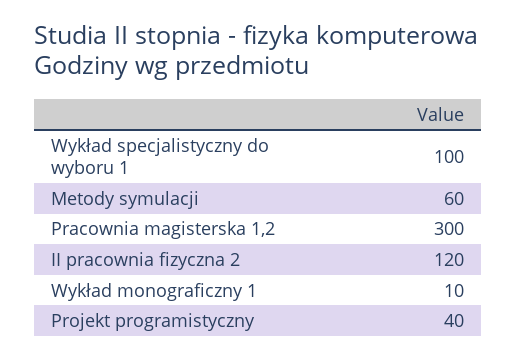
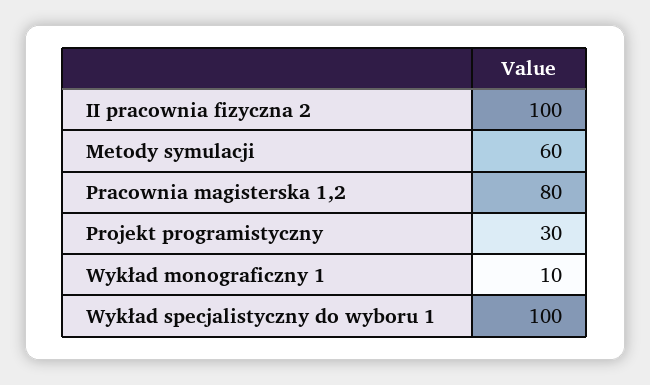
  {
    "Wykład specjalistyczny do wyboru 1": 100,
    "Metody symulacji": 60,
-   "Pracownia magisterska 1,2": 300,
+   "Pracownia magisterska 1,2": 80,
-   "II pracownia fizyczna 2": 120,
+   "II pracownia fizyczna 2": 100,
    "Wykład monograficzny 1": 10,
-   "Projekt programistyczny": 40
+   "Projekt programistyczny": 30
  }

